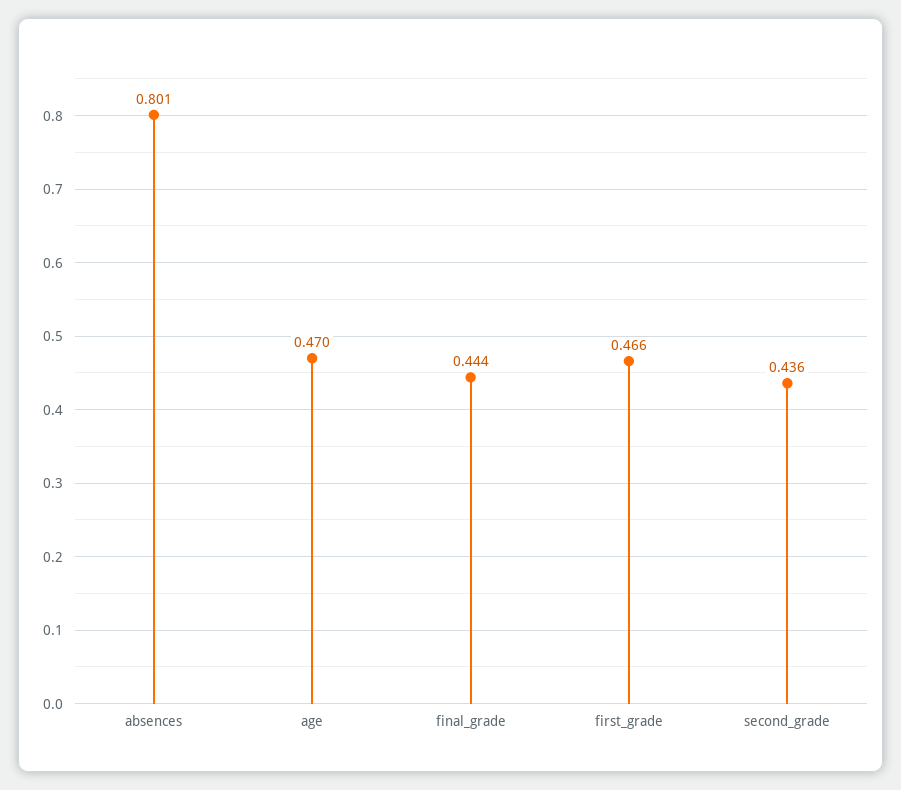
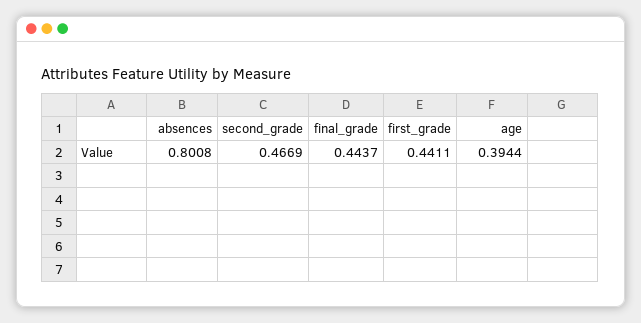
  {
    "absences": 0.8008,
-   "age": 0.47,
+   "age": 0.3944,
    "final_grade": 0.4437,
-   "first_grade": 0.466,
+   "first_grade": 0.4411,
-   "second_grade": 0.436
+   "second_grade": 0.4669
  }

